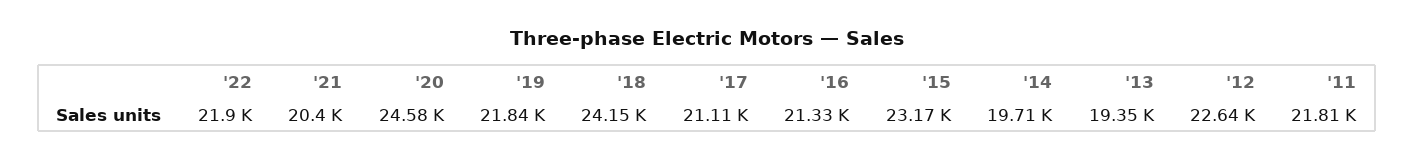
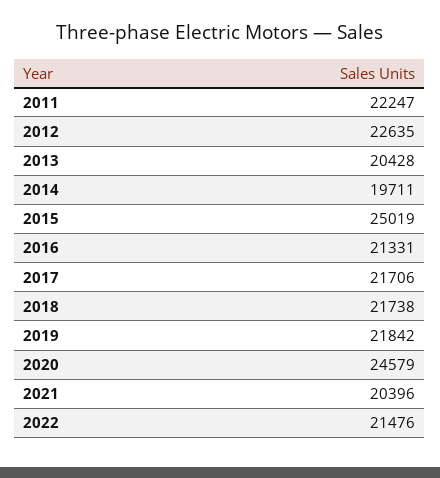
  {
-   "'22": 21900,
+   "'22": 21476,
    "'21": 20396,
    "'20": 24579,
    "'19": 21842,
-   "'18": 24150,
+   "'18": 21738,
-   "'17": 21110,
+   "'17": 21706,
    "'16": 21331,
-   "'15": 23170,
+   "'15": 25019,
    "'14": 19711,
-   "'13": 19350,
+   "'13": 20428,
    "'12": 22635,
-   "'11": 21810
+   "'11": 22247
  }

